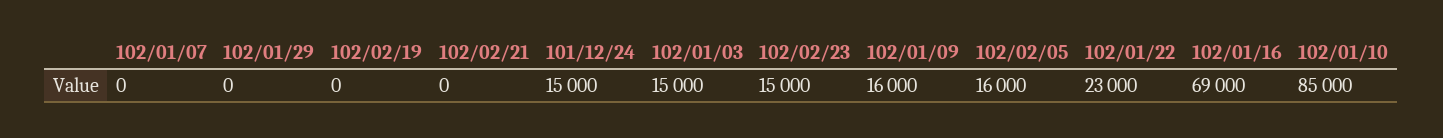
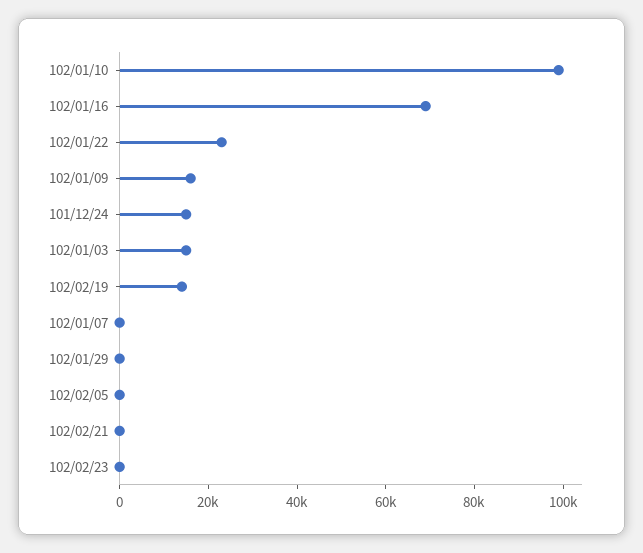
  {
    "102/01/07": 0,
    "102/01/29": 0,
-   "102/02/19": 0,
+   "102/02/19": 15000,
    "102/02/21": 0,
    "101/12/24": 15000,
    "102/01/03": 15000,
-   "102/02/23": 15000,
+   "102/02/23": 0,
    "102/01/09": 16000,
-   "102/02/05": 16000,
+   "102/02/05": 0,
    "102/01/22": 23000,
    "102/01/16": 69000,
-   "102/01/10": 85000
+   "102/01/10": 100000
  }

